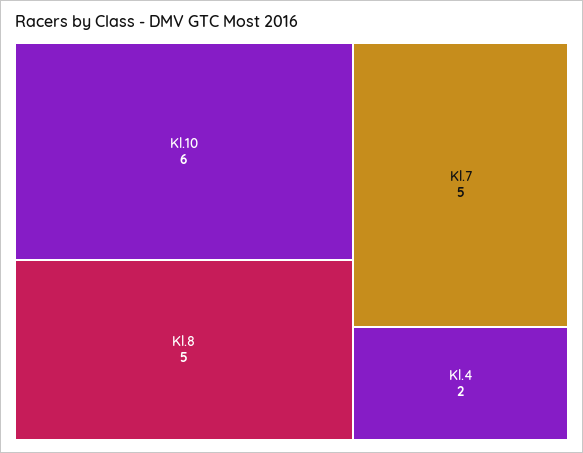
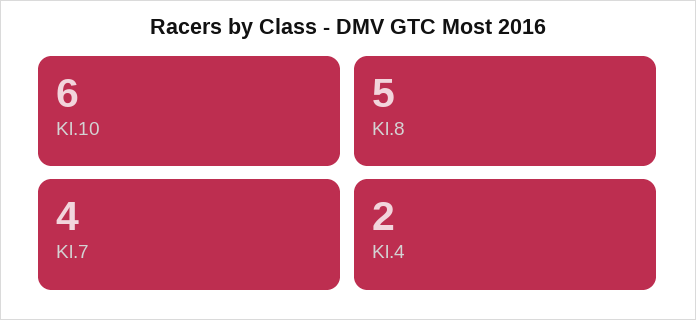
  {
    "Kl.10": 6,
    "Kl.8": 5,
-   "Kl.7": 5,
+   "Kl.7": 4,
    "Kl.4": 2
  }

